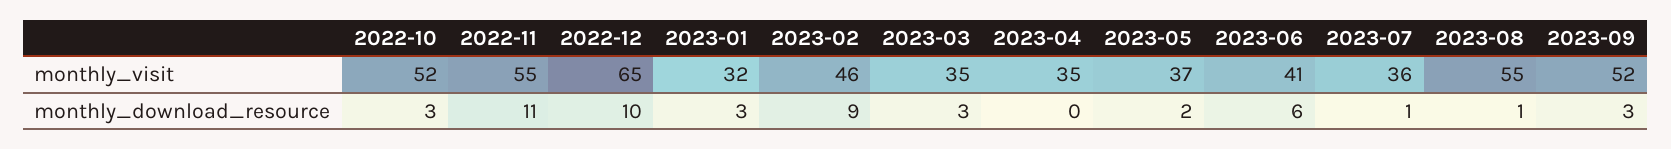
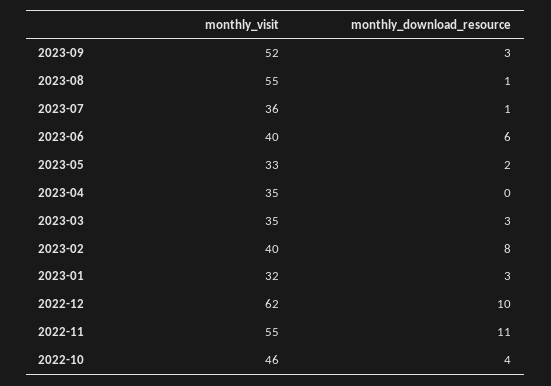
  {
    "2022-10": {
-     "monthly_visit": 52,
+     "monthly_visit": 46,
-     "monthly_download_resource": 3
+     "monthly_download_resource": 4
    },
    "2022-11": {
      "monthly_visit": 55,
      "monthly_download_resource": 11
    },
    "2022-12": {
-     "monthly_visit": 65,
+     "monthly_visit": 62,
      "monthly_download_resource": 10
    },
    "2023-01": {
      "monthly_visit": 32,
      "monthly_download_resource": 3
    },
    "2023-02": {
-     "monthly_visit": 46,
+     "monthly_visit": 40,
-     "monthly_download_resource": 9
+     "monthly_download_resource": 8
    },
    "2023-03": {
      "monthly_visit": 35,
      "monthly_download_resource": 3
    },
    "2023-04": {
      "monthly_visit": 35,
      "monthly_download_resource": 0
    },
    "2023-05": {
-     "monthly_visit": 37,
+     "monthly_visit": 33,
      "monthly_download_resource": 2
    },
    "2023-06": {
-     "monthly_visit": 41,
+     "monthly_visit": 40,
      "monthly_download_resource": 6
    },
    "2023-07": {
      "monthly_visit": 36,
      "monthly_download_resource": 1
    },
    "2023-08": {
      "monthly_visit": 55,
      "monthly_download_resource": 1
    },
    "2023-09": {
      "monthly_visit": 52,
      "monthly_download_resource": 3
    }
  }

